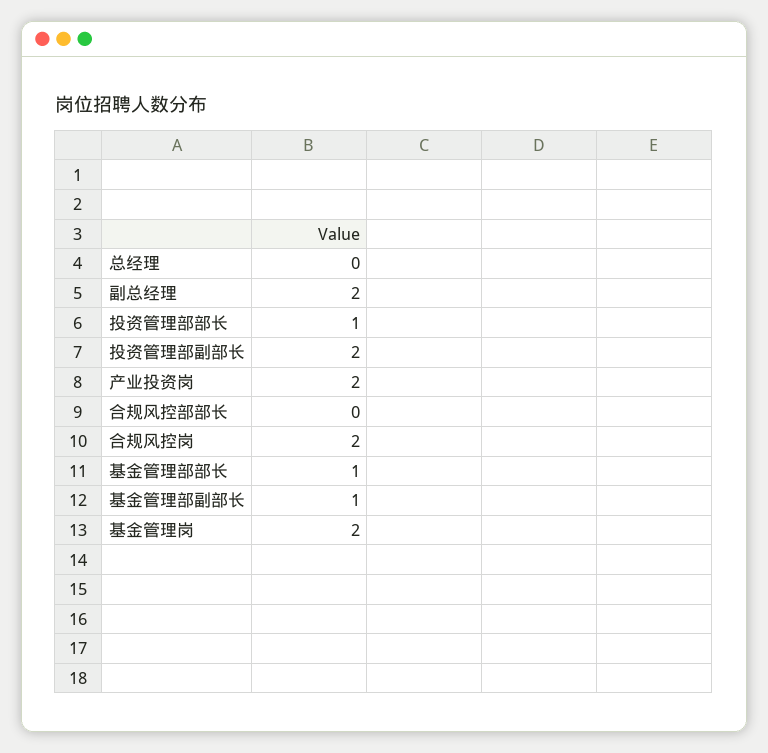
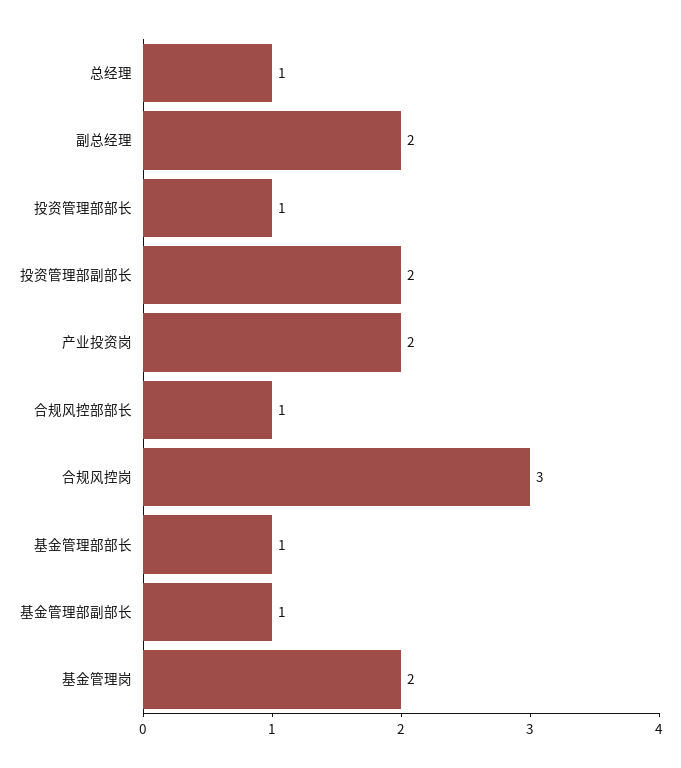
  {
-   "总经理": 0,
+   "总经理": 1,
    "副总经理": 2,
    "投资管理部部长": 1,
    "投资管理部副部长": 2,
    "产业投资岗": 2,
-   "合规风控部部长": 0,
+   "合规风控部部长": 1,
-   "合规风控岗": 2,
+   "合规风控岗": 3,
    "基金管理部部长": 1,
    "基金管理部副部长": 1,
    "基金管理岗": 2
  }

